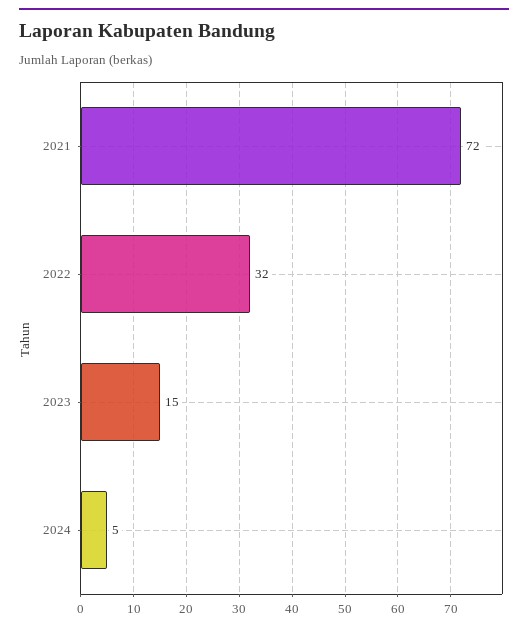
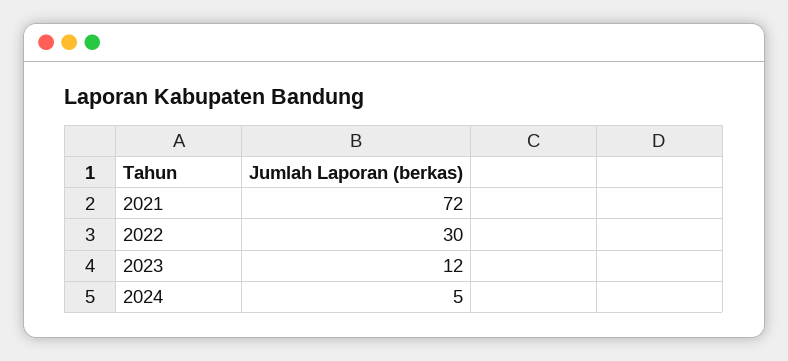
  {
    "2021": 72,
-   "2022": 32,
+   "2022": 30,
-   "2023": 15,
+   "2023": 12,
    "2024": 5
  }

